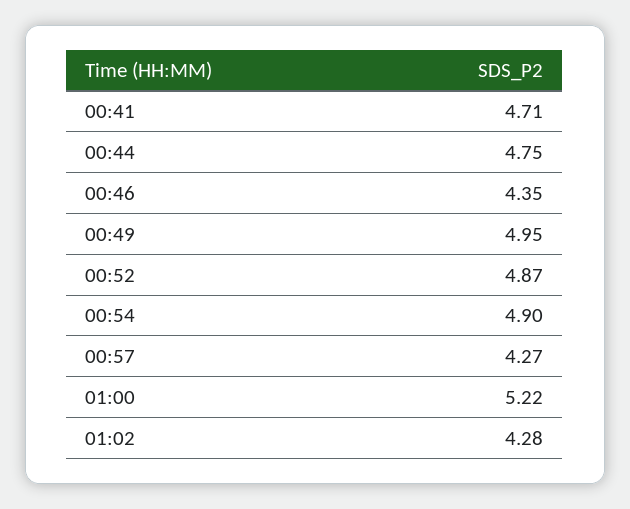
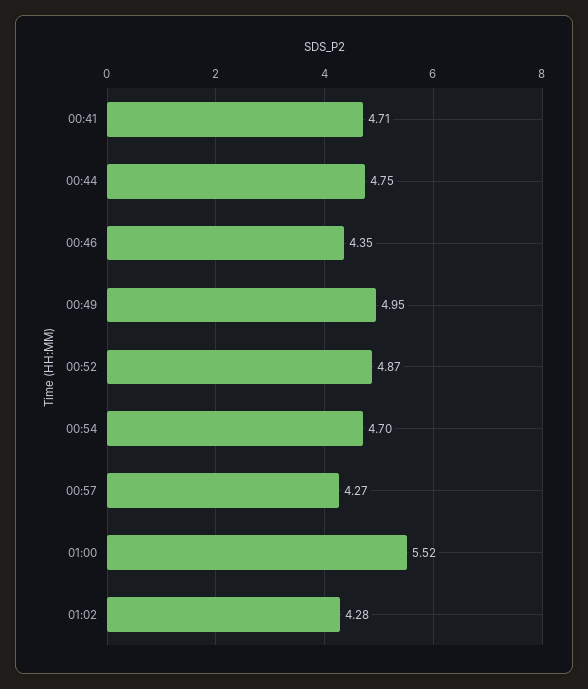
  {
    "00:41": 4.71,
    "00:44": 4.75,
    "00:46": 4.35,
    "00:49": 4.95,
    "00:52": 4.87,
-   "00:54": 4.9,
+   "00:54": 4.7,
    "00:57": 4.27,
-   "01:00": 5.22,
+   "01:00": 5.52,
    "01:02": 4.28
  }

